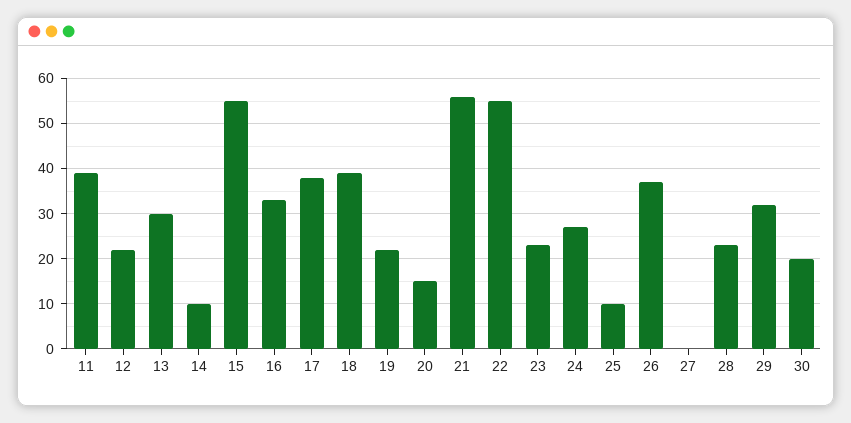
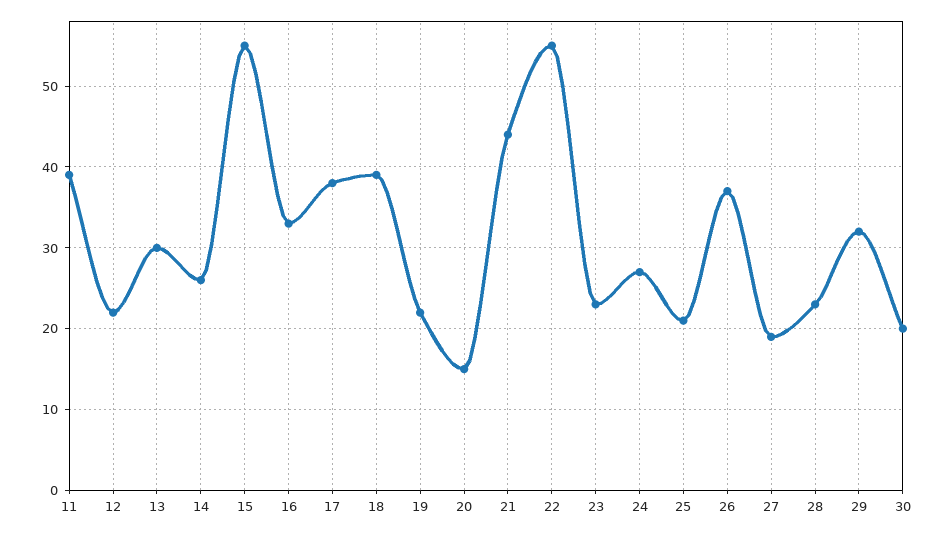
  {
    "11": 39,
    "12": 22,
    "13": 30,
-   "14": 10,
+   "14": 26,
    "15": 55,
    "16": 33,
    "17": 38,
    "18": 39,
    "19": 22,
    "20": 15,
-   "21": 55,
+   "21": 44,
    "22": 55,
    "23": 23,
    "24": 27,
-   "25": 10,
+   "25": 21,
    "26": 37,
-   "27": 0,
+   "27": 19,
    "28": 23,
    "29": 32,
    "30": 20
  }

